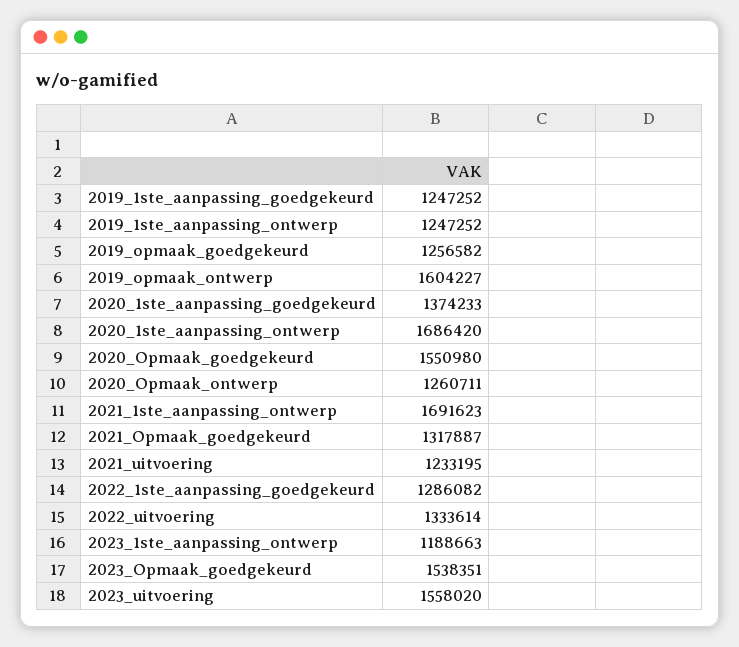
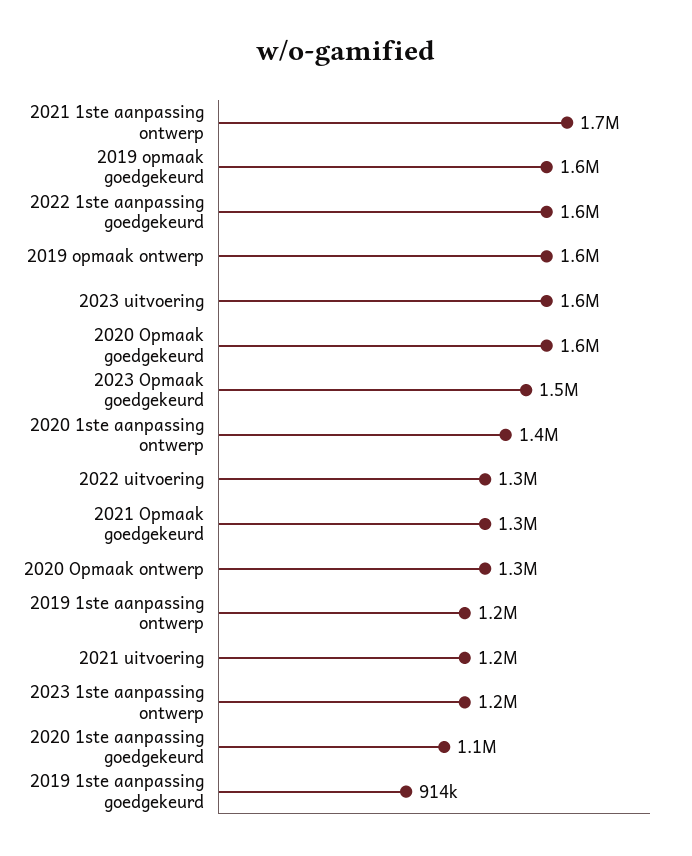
  {
-   "2019_1ste_aanpassing_goedgekeurd": 1247252,
+   "2019_1ste_aanpassing_goedgekeurd": 914000,
    "2019_1ste_aanpassing_ontwerp": 1247252,
-   "2019_opmaak_goedgekeurd": 1256582,
+   "2019_opmaak_goedgekeurd": 1600000,
    "2019_opmaak_ontwerp": 1604227,
-   "2020_1ste_aanpassing_goedgekeurd": 1374233,
+   "2020_1ste_aanpassing_goedgekeurd": 1100000,
-   "2020_1ste_aanpassing_ontwerp": 1686420,
+   "2020_1ste_aanpassing_ontwerp": 1400000,
    "2020_Opmaak_goedgekeurd": 1550980,
    "2020_Opmaak_ontwerp": 1260711,
    "2021_1ste_aanpassing_ontwerp": 1691623,
    "2021_Opmaak_goedgekeurd": 1317887,
    "2021_uitvoering": 1233195,
-   "2022_1ste_aanpassing_goedgekeurd": 1286082,
+   "2022_1ste_aanpassing_goedgekeurd": 1600000,
    "2022_uitvoering": 1333614,
    "2023_1ste_aanpassing_ontwerp": 1188663,
    "2023_Opmaak_goedgekeurd": 1538351,
    "2023_uitvoering": 1558020
  }

